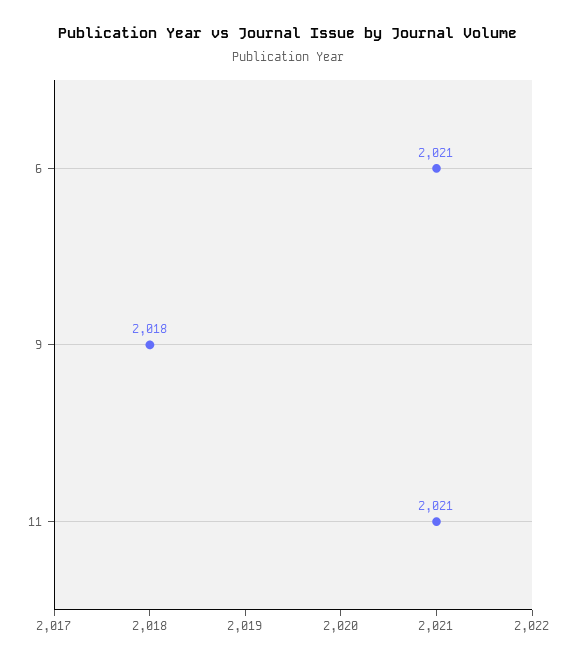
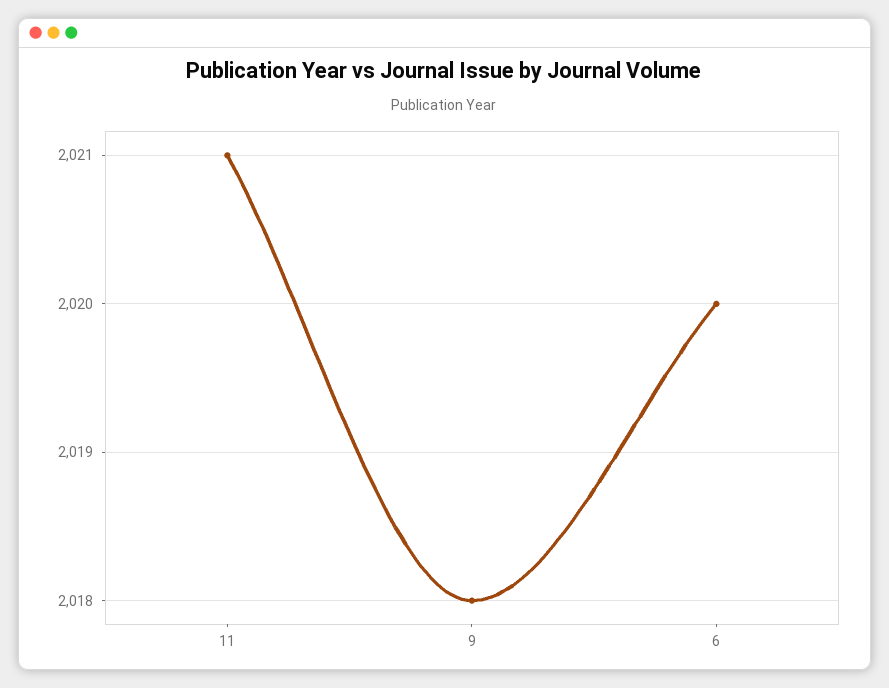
  {
-   "6": 2021,
+   "6": 2020,
    "9": 2018,
    "11": 2021
  }

